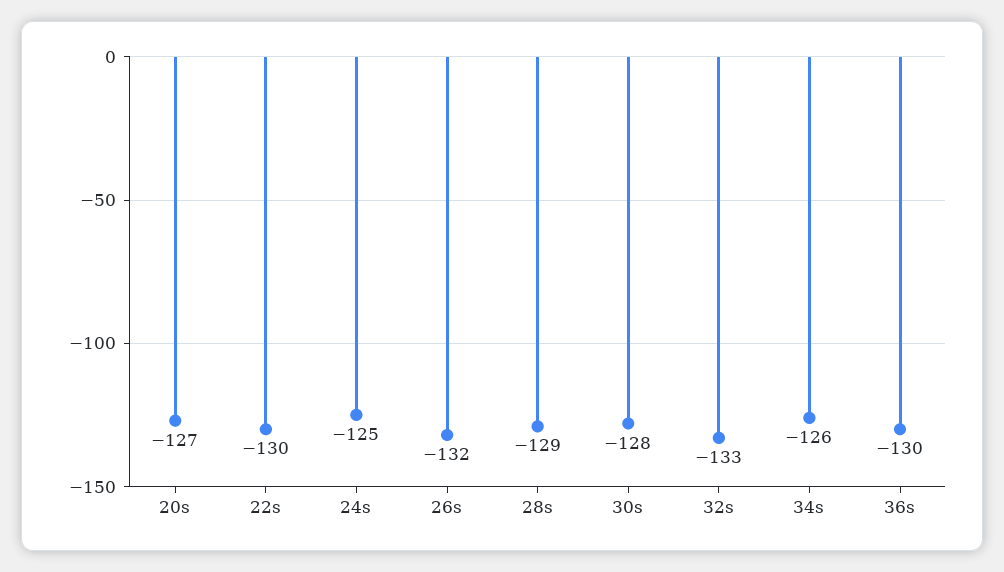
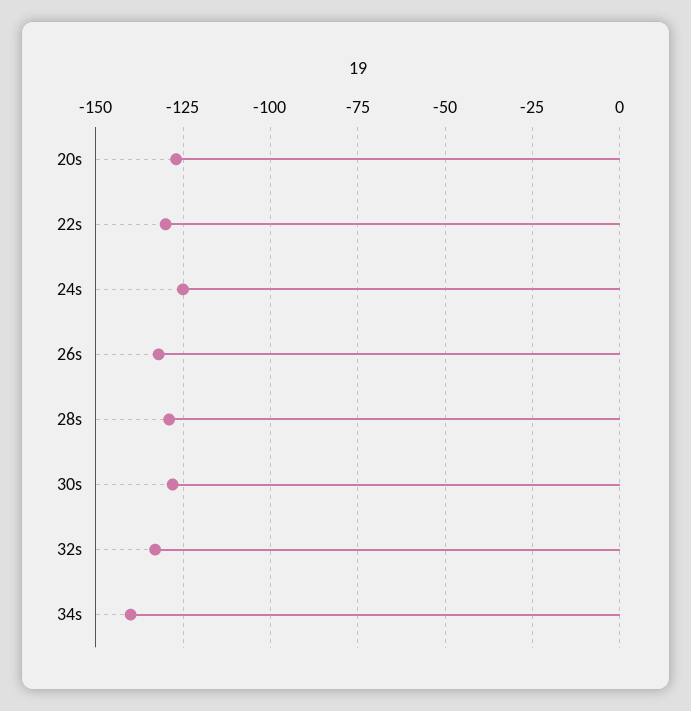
  {
    "20s": -127,
    "22s": -130,
    "24s": -125,
    "26s": -132,
    "28s": -129,
    "30s": -128,
    "32s": -133,
-   "34s": -126,
+   "34s": -140
-   "36s": -130
  }

